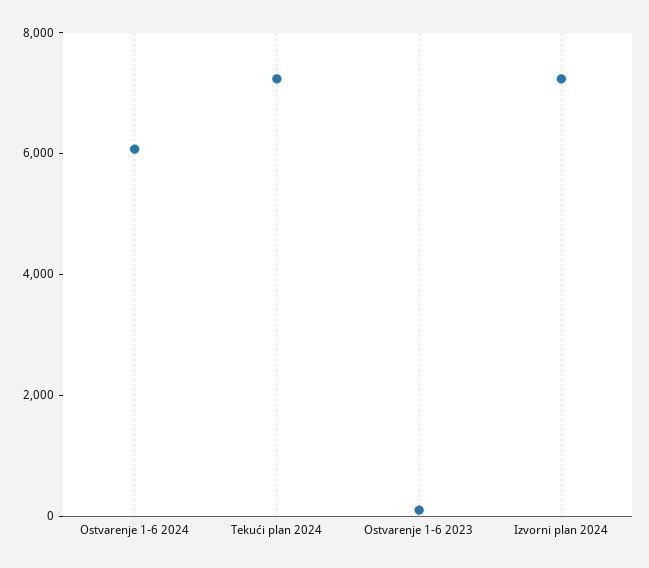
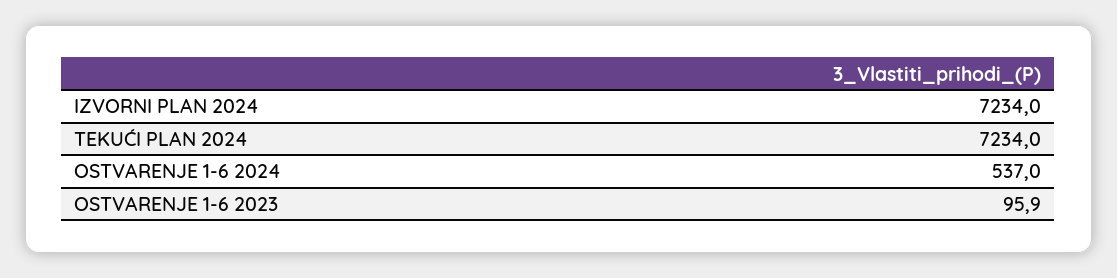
  {
-   "Ostvarenje 1-6 2024": 6000,
+   "Ostvarenje 1-6 2024": 537,
    "Tekući plan 2024": 7234,
    "Ostvarenje 1-6 2023": 95.9,
    "Izvorni plan 2024": 7234
  }

